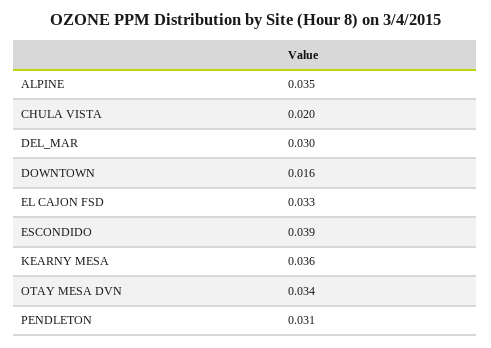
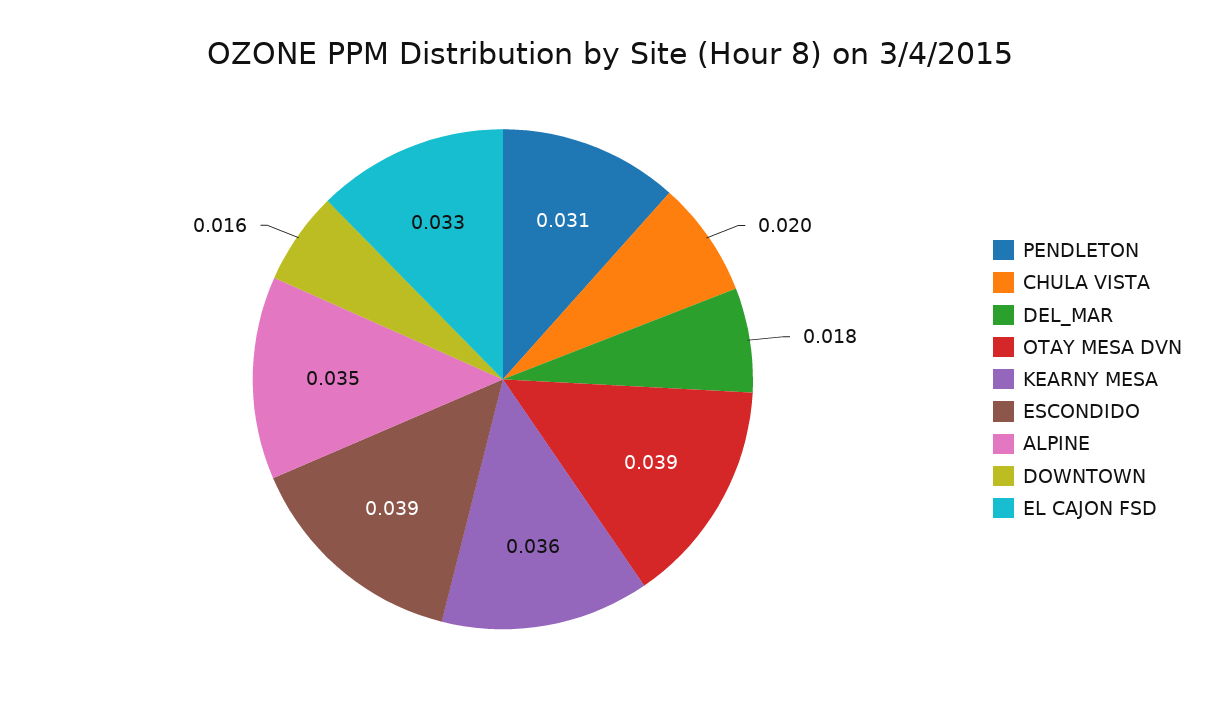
  {
    "ALPINE": 0.035,
    "CHULA VISTA": 0.02,
-   "DEL_MAR": 0.03,
+   "DEL_MAR": 0.018,
    "DOWNTOWN": 0.016,
    "EL CAJON FSD": 0.033,
    "ESCONDIDO": 0.039,
    "KEARNY MESA": 0.036,
-   "OTAY MESA DVN": 0.034,
+   "OTAY MESA DVN": 0.039,
    "PENDLETON": 0.031
  }

